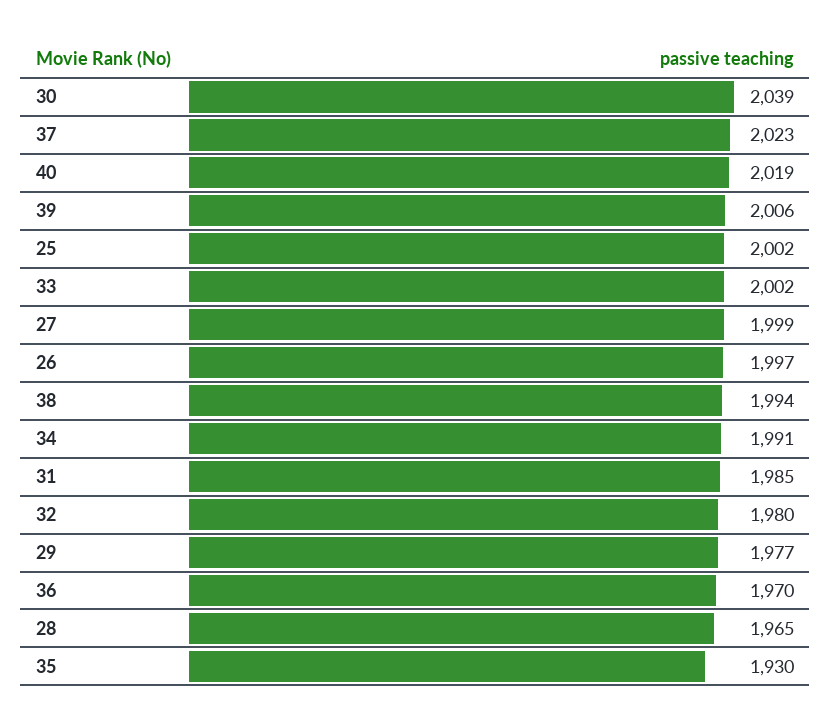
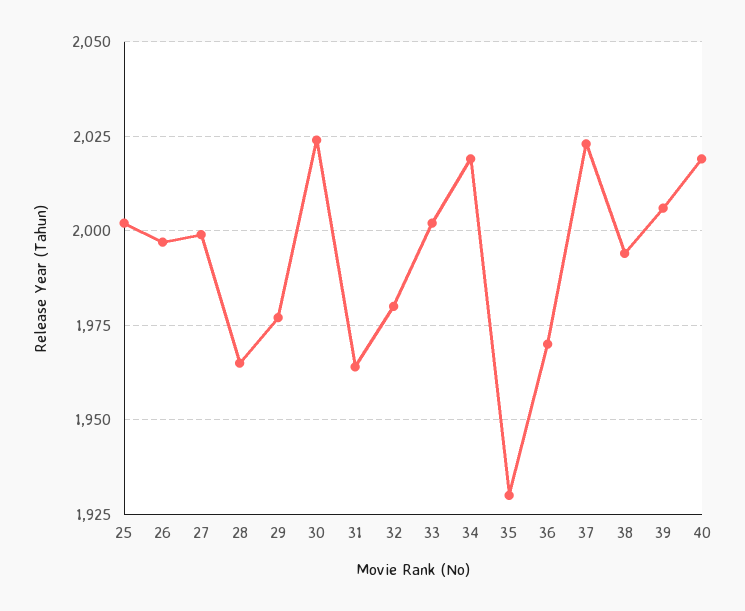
  {
-   "30": 2039,
+   "30": 2025,
    "37": 2023,
    "40": 2019,
    "39": 2006,
    "25": 2002,
    "33": 2002,
    "27": 1999,
    "26": 1997,
    "38": 1994,
-   "34": 1991,
+   "34": 2020,
-   "31": 1985,
+   "31": 1965,
    "32": 1980,
    "29": 1977,
    "36": 1970,
    "28": 1965,
    "35": 1930
  }

